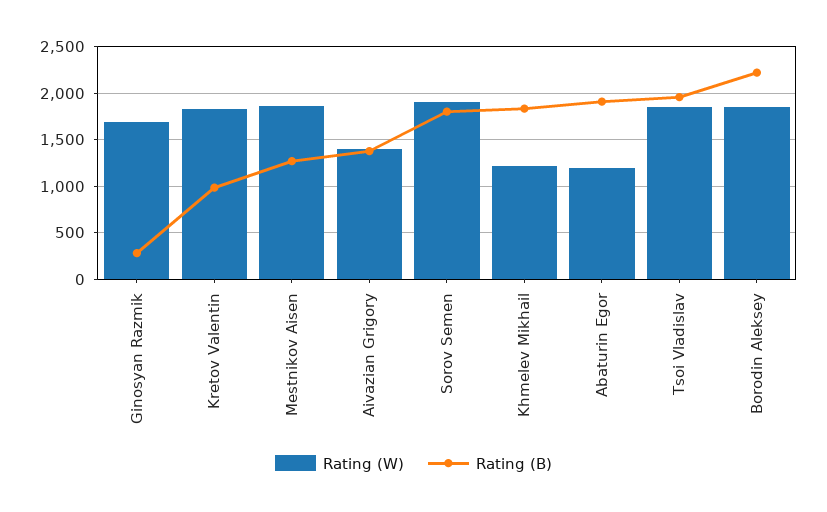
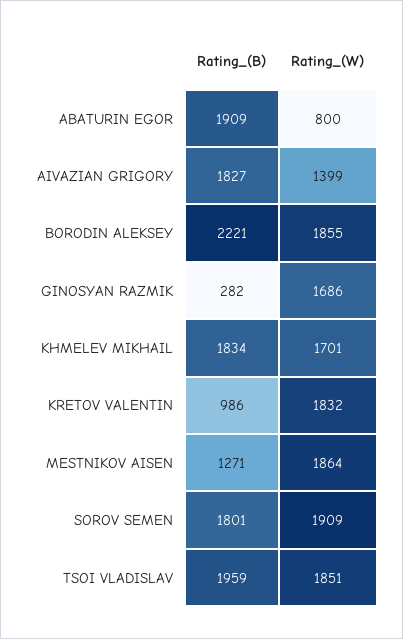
  {
    "Rating (W)": {
      "Ginosyan Razmik": 1686,
      "Kretov Valentin": 1832,
      "Mestnikov Aisen": 1864,
      "Aivazian Grigory": 1399,
      "Sorov Semen": 1909,
-     "Khmelev Mikhail": 1200,
+     "Khmelev Mikhail": 1701,
-     "Abaturin Egor": 1200,
+     "Abaturin Egor": 800,
      "Tsoi Vladislav": 1851,
      "Borodin Aleksey": 1855
    },
    "Rating (B)": {
      "Ginosyan Razmik": 282,
      "Kretov Valentin": 986,
      "Mestnikov Aisen": 1271,
-     "Aivazian Grigory": 1400,
+     "Aivazian Grigory": 1827,
      "Sorov Semen": 1801,
      "Khmelev Mikhail": 1834,
      "Abaturin Egor": 1909,
      "Tsoi Vladislav": 1959,
      "Borodin Aleksey": 2221
    }
  }

